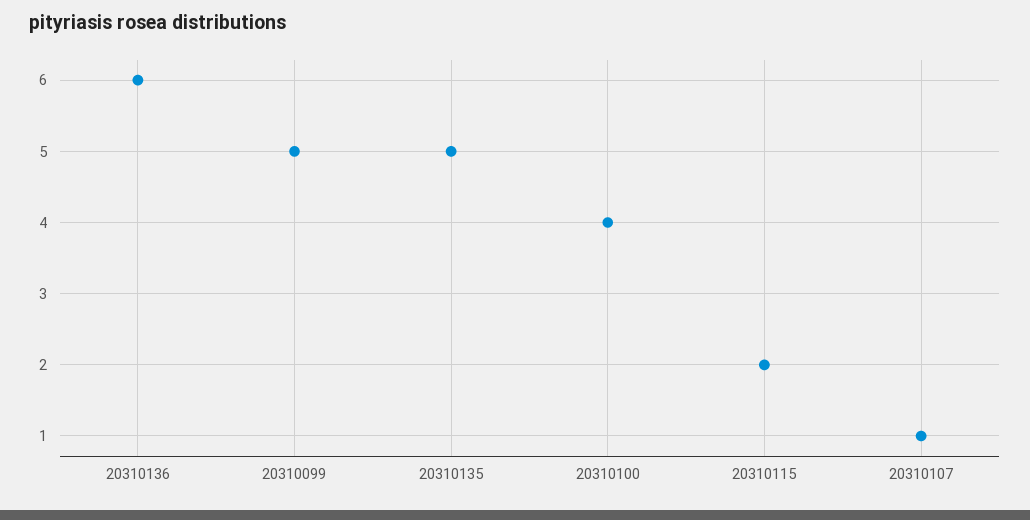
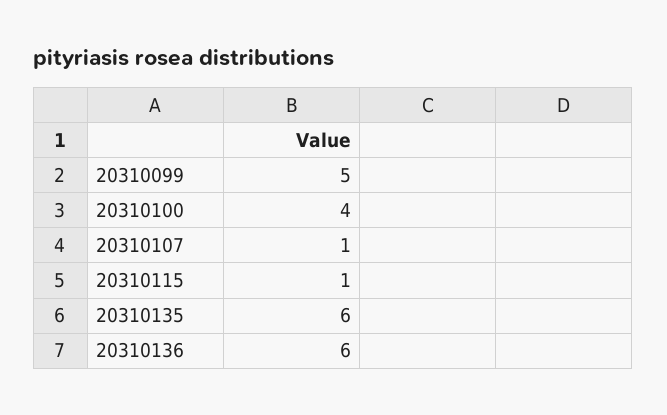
  {
    "20310136": 6,
    "20310099": 5,
-   "20310135": 5,
+   "20310135": 6,
    "20310100": 4,
-   "20310115": 2,
+   "20310115": 1,
    "20310107": 1
  }

